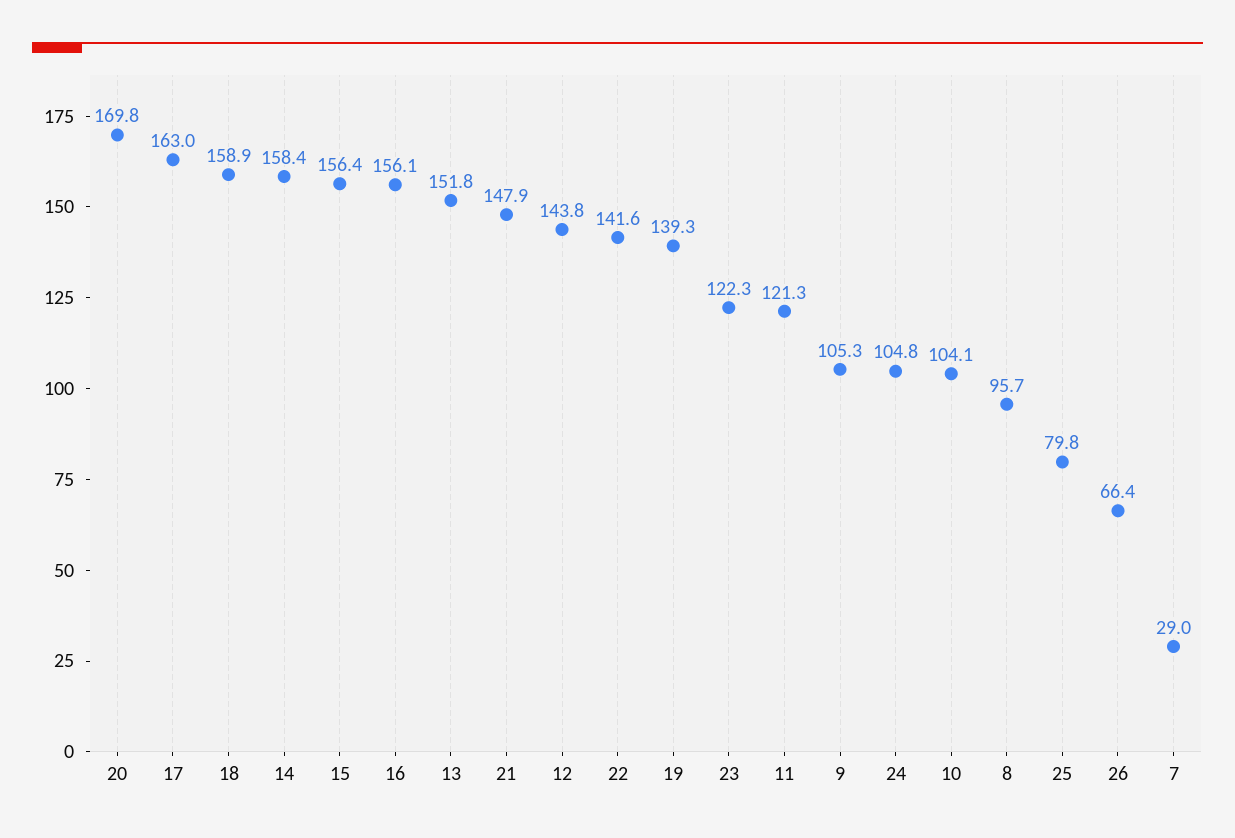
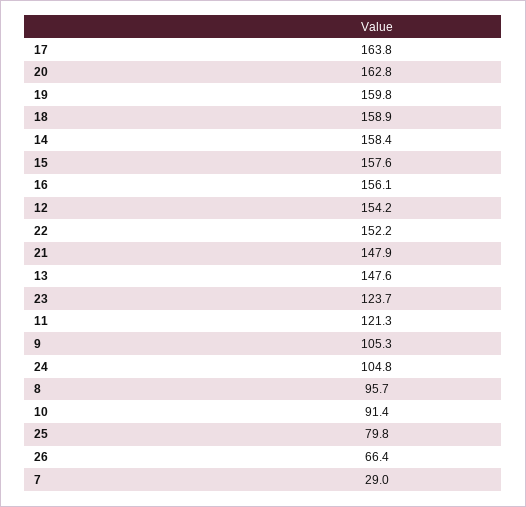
  {
-   "20": 169.8,
+   "20": 162.8,
-   "17": 163,
+   "17": 163.8,
    "18": 158.9,
    "14": 158.4,
-   "15": 156.4,
+   "15": 157.6,
    "16": 156.1,
-   "13": 151.8,
+   "13": 147.6,
    "21": 147.9,
-   "12": 143.8,
+   "12": 154.2,
-   "22": 141.6,
+   "22": 152.2,
-   "19": 139.3,
+   "19": 159.8,
-   "23": 122.3,
+   "23": 123.7,
    "11": 121.3,
    "9": 105.3,
    "24": 104.8,
-   "10": 104.1,
+   "10": 91.4,
    "8": 95.7,
    "25": 79.8,
    "26": 66.4,
    "7": 29
  }

